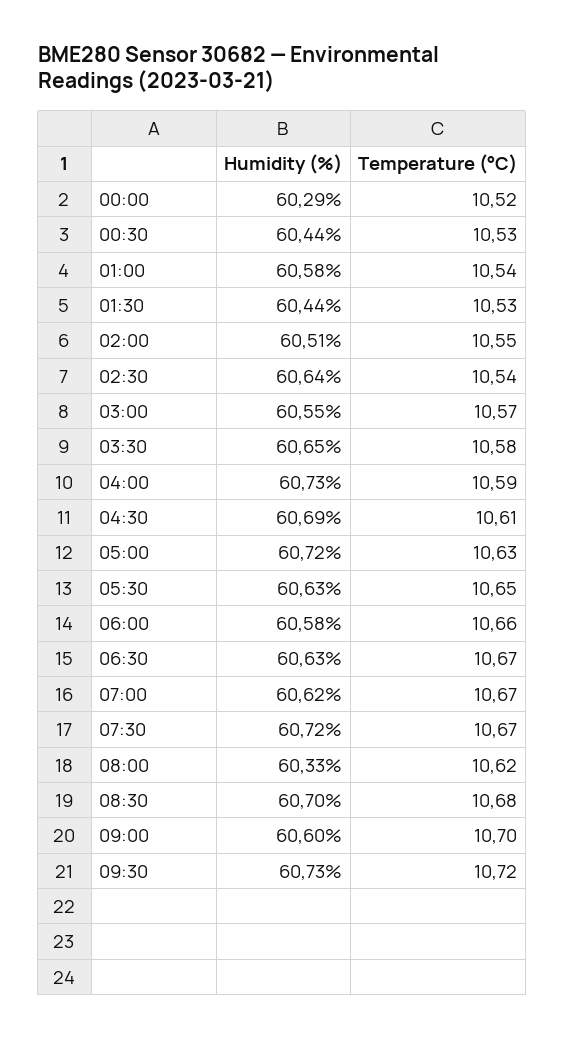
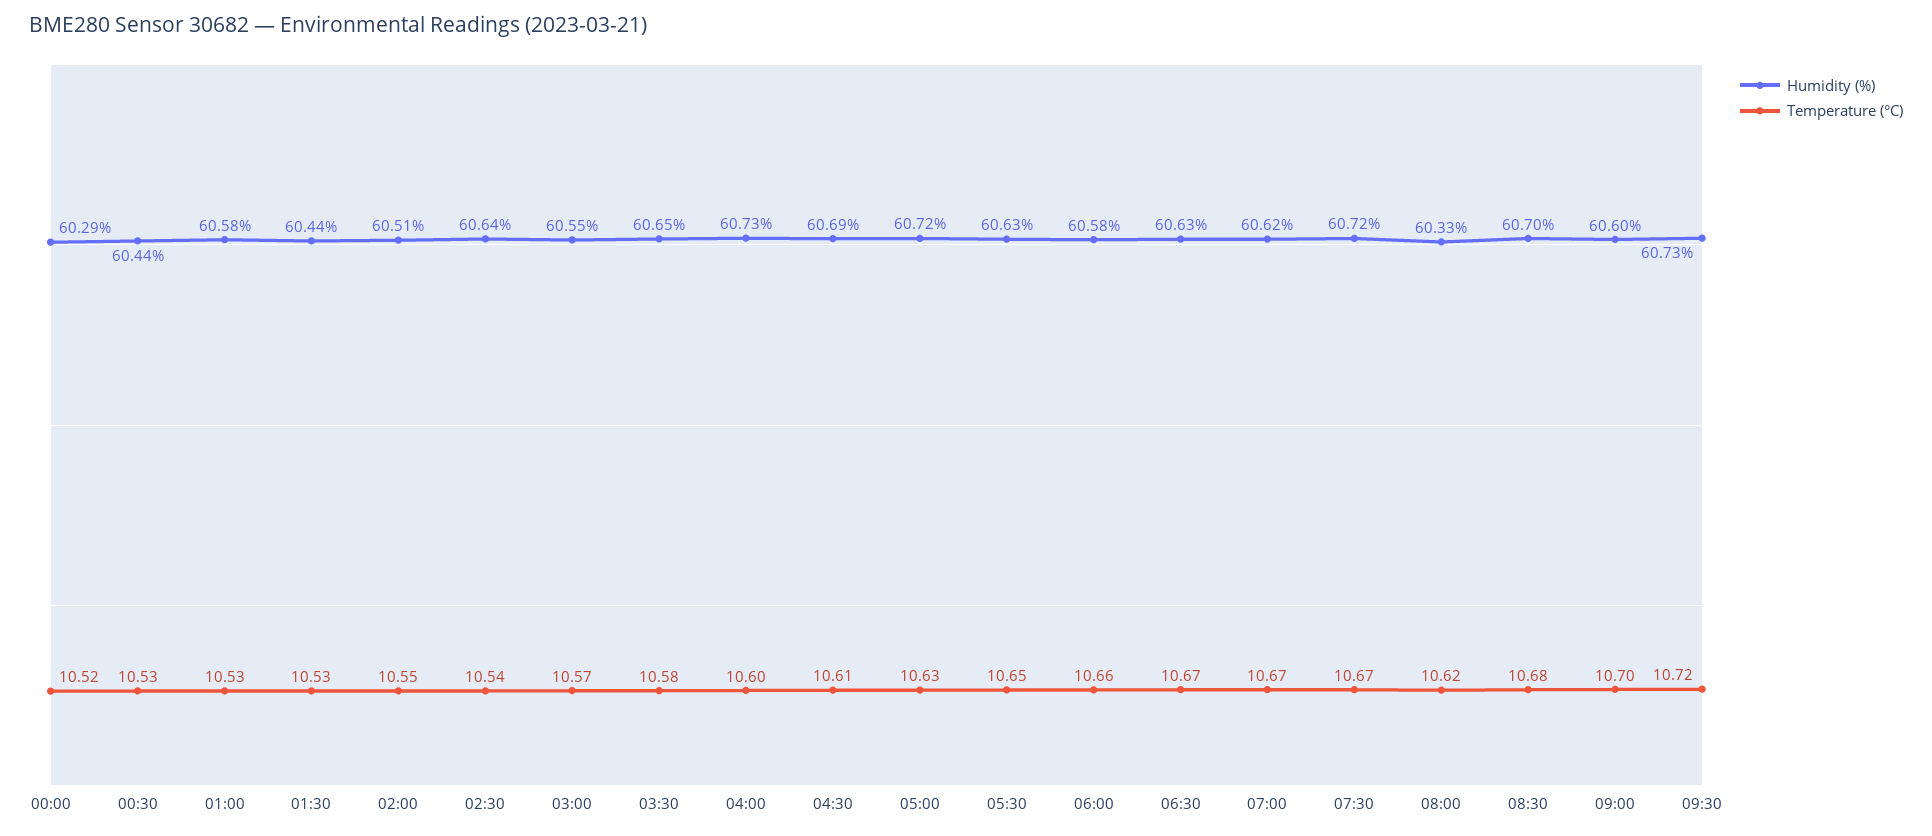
  {
    "Humidity (%)": {
      "00:00": 60.29,
      "00:30": 60.44,
      "01:00": 60.58,
      "01:30": 60.44,
      "02:00": 60.51,
      "02:30": 60.64,
      "03:00": 60.55,
      "03:30": 60.65,
      "04:00": 60.73,
      "04:30": 60.69,
      "05:00": 60.72,
      "05:30": 60.63,
      "06:00": 60.58,
      "06:30": 60.63,
      "07:00": 60.62,
      "07:30": 60.72,
      "08:00": 60.33,
      "08:30": 60.7,
      "09:00": 60.6,
      "09:30": 60.73
    },
    "Temperature (°C)": {
      "00:00": 10.52,
      "00:30": 10.53,
-     "01:00": 10.54,
+     "01:00": 10.53,
      "01:30": 10.53,
      "02:00": 10.55,
      "02:30": 10.54,
      "03:00": 10.57,
      "03:30": 10.58,
-     "04:00": 10.59,
+     "04:00": 10.6,
      "04:30": 10.61,
      "05:00": 10.63,
      "05:30": 10.65,
      "06:00": 10.66,
      "06:30": 10.67,
      "07:00": 10.67,
      "07:30": 10.67,
      "08:00": 10.62,
      "08:30": 10.68,
      "09:00": 10.7,
      "09:30": 10.72
    }
  }

